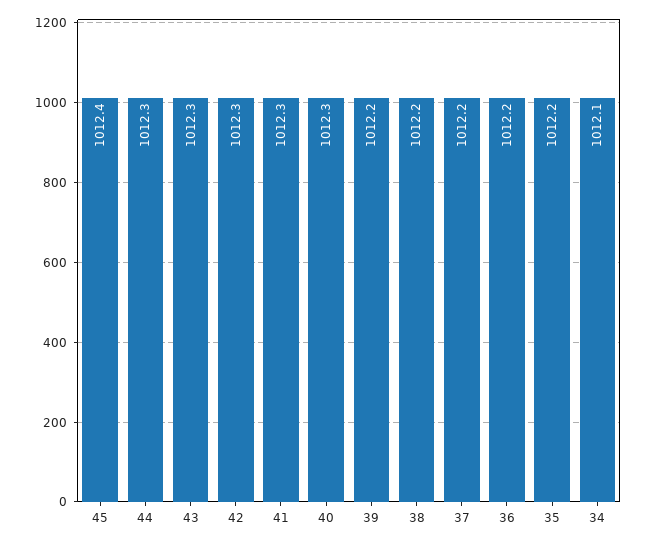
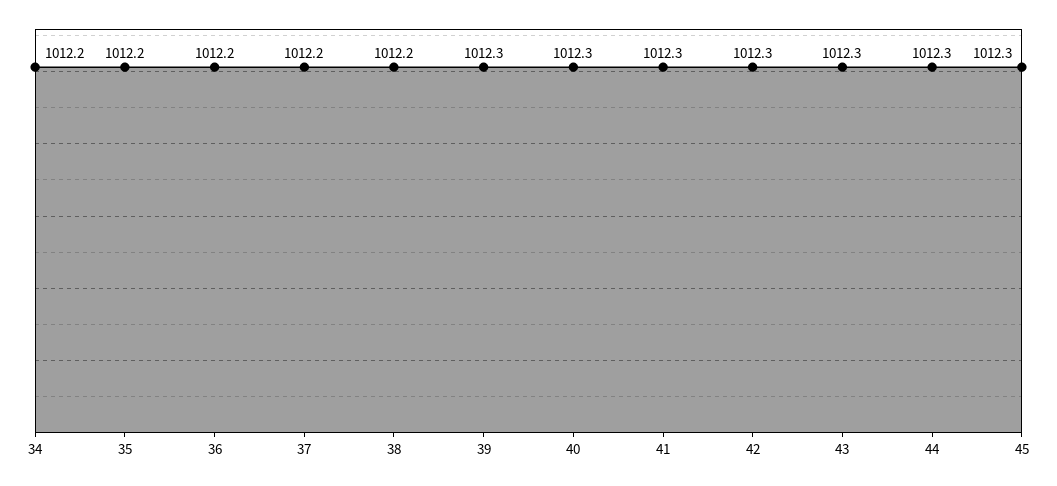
  {
-   "45": 1012.4,
+   "45": 1012.3,
    "44": 1012.3,
    "43": 1012.3,
    "42": 1012.3,
    "41": 1012.3,
    "40": 1012.3,
-   "39": 1012.2,
+   "39": 1012.3,
    "38": 1012.2,
    "37": 1012.2,
    "36": 1012.2,
    "35": 1012.2,
-   "34": 1012.1
+   "34": 1012.2
  }

